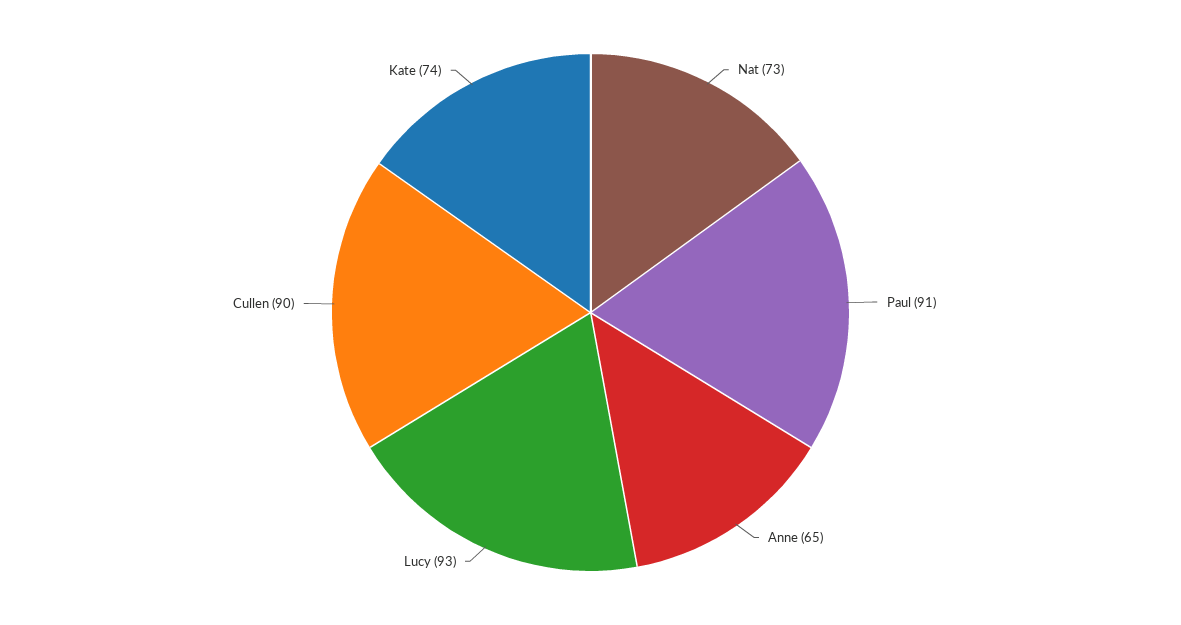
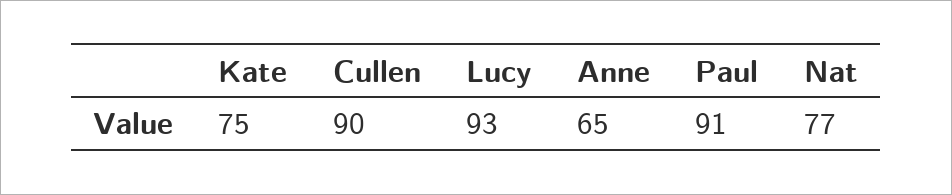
  {
-   "Nat": 73,
+   "Nat": 77,
    "Paul": 91,
    "Anne": 65,
    "Lucy": 93,
    "Cullen": 90,
-   "Kate": 74
+   "Kate": 75
  }

